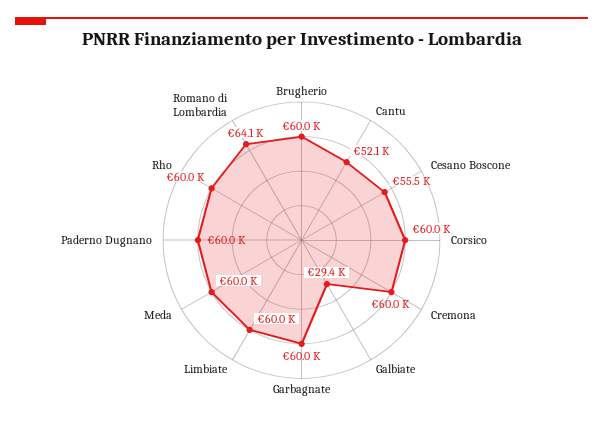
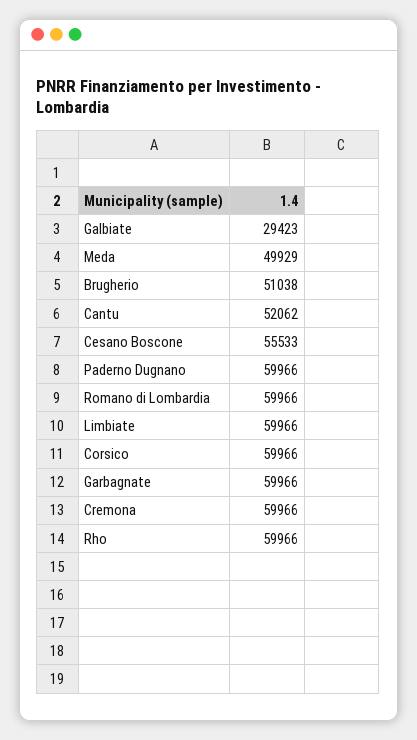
  {
-   "Brugherio": 60000,
+   "Brugherio": 51038,
    "Cantu": 52062,
    "Cesano Boscone": 55533,
    "Corsico": 59966,
    "Cremona": 59966,
    "Galbiate": 29423,
    "Garbagnate": 59966,
    "Limbiate": 59966,
-   "Meda": 60000,
+   "Meda": 49929,
    "Paderno Dugnano": 59966,
    "Rho": 59966,
-   "Romano di Lombardia": 64100
+   "Romano di Lombardia": 59966
  }

